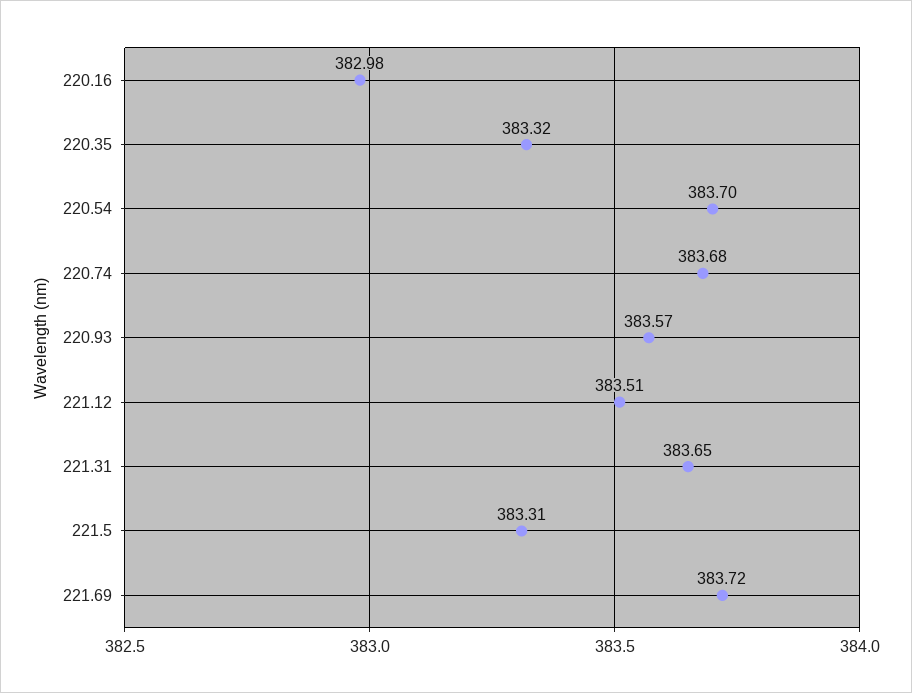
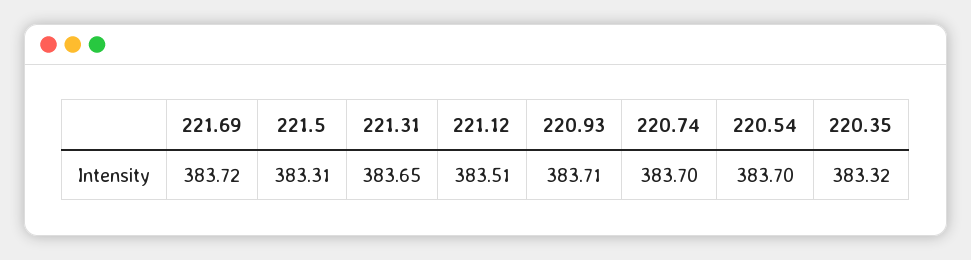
  {
-   "220.16": 382.98,
    "220.35": 383.32,
    "220.54": 383.7,
-   "220.74": 383.68,
+   "220.74": 383.7,
-   "220.93": 383.57,
+   "220.93": 383.71,
    "221.12": 383.51,
    "221.31": 383.65,
    "221.5": 383.31,
    "221.69": 383.72
  }

